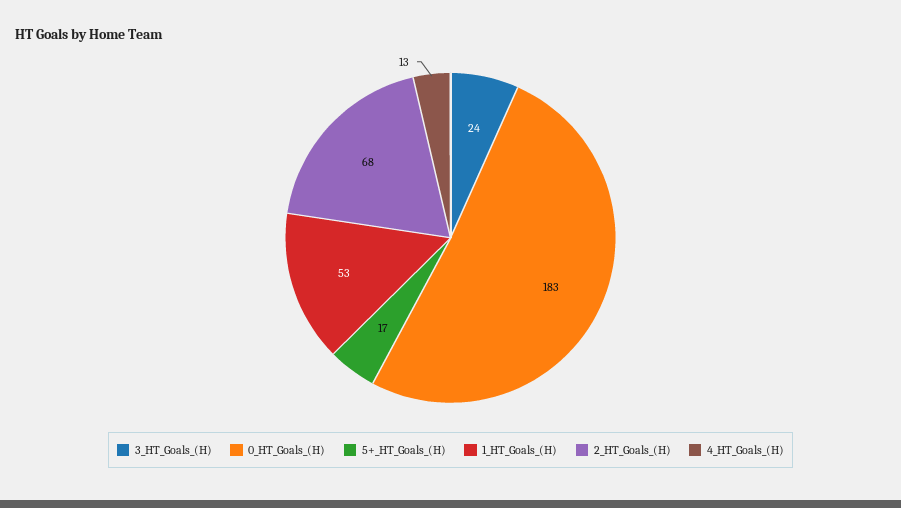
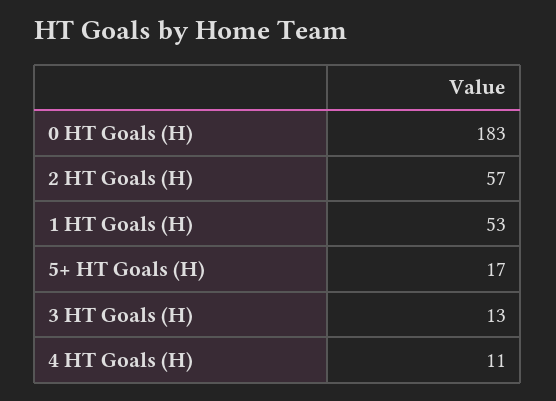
  {
-   "3_HT_Goals_(H)": 24,
+   "3_HT_Goals_(H)": 13,
    "0_HT_Goals_(H)": 183,
    "5+_HT_Goals_(H)": 17,
    "1_HT_Goals_(H)": 53,
-   "2_HT_Goals_(H)": 68,
+   "2_HT_Goals_(H)": 57,
-   "4_HT_Goals_(H)": 13
+   "4_HT_Goals_(H)": 11
  }

